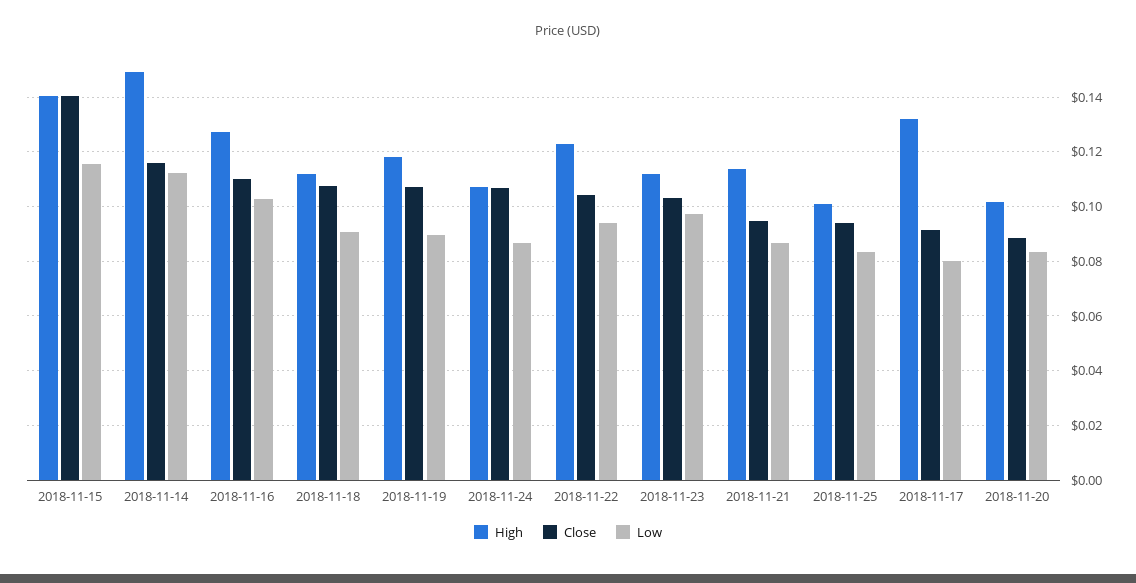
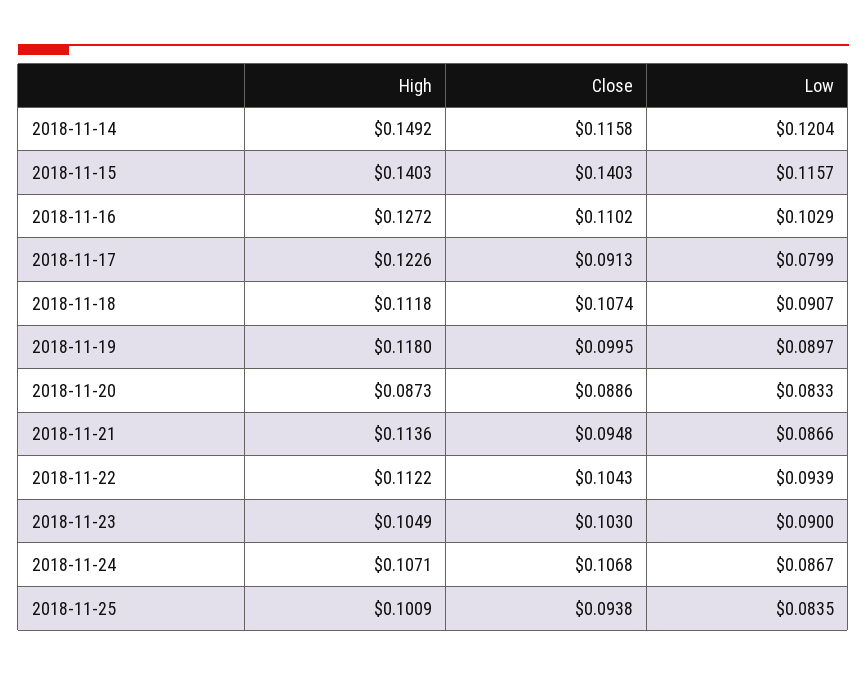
  {
    "High": {
      "2018-11-15": 0.1403,
      "2018-11-14": 0.1492,
      "2018-11-16": 0.1272,
      "2018-11-18": 0.1118,
      "2018-11-19": 0.118,
      "2018-11-24": 0.1071,
-     "2018-11-22": 0.1225,
+     "2018-11-22": 0.1122,
-     "2018-11-23": 0.1125,
+     "2018-11-23": 0.1049,
      "2018-11-21": 0.1136,
      "2018-11-25": 0.1009,
-     "2018-11-17": 0.1325,
+     "2018-11-17": 0.1226,
-     "2018-11-20": 0.1025
+     "2018-11-20": 0.0873
    },
    "Close": {
      "2018-11-15": 0.1403,
      "2018-11-14": 0.1158,
      "2018-11-16": 0.1102,
      "2018-11-18": 0.1074,
-     "2018-11-19": 0.1075,
+     "2018-11-19": 0.0995,
      "2018-11-24": 0.1068,
      "2018-11-22": 0.1043,
      "2018-11-23": 0.103,
      "2018-11-21": 0.0948,
      "2018-11-25": 0.0938,
      "2018-11-17": 0.0913,
      "2018-11-20": 0.0886
    },
    "Low": {
      "2018-11-15": 0.1157,
-     "2018-11-14": 0.1125,
+     "2018-11-14": 0.1204,
      "2018-11-16": 0.1029,
      "2018-11-18": 0.0907,
      "2018-11-19": 0.0897,
      "2018-11-24": 0.0867,
      "2018-11-22": 0.0939,
-     "2018-11-23": 0.0975,
+     "2018-11-23": 0.09,
      "2018-11-21": 0.0866,
      "2018-11-25": 0.0835,
      "2018-11-17": 0.0799,
      "2018-11-20": 0.0833
    }
  }

